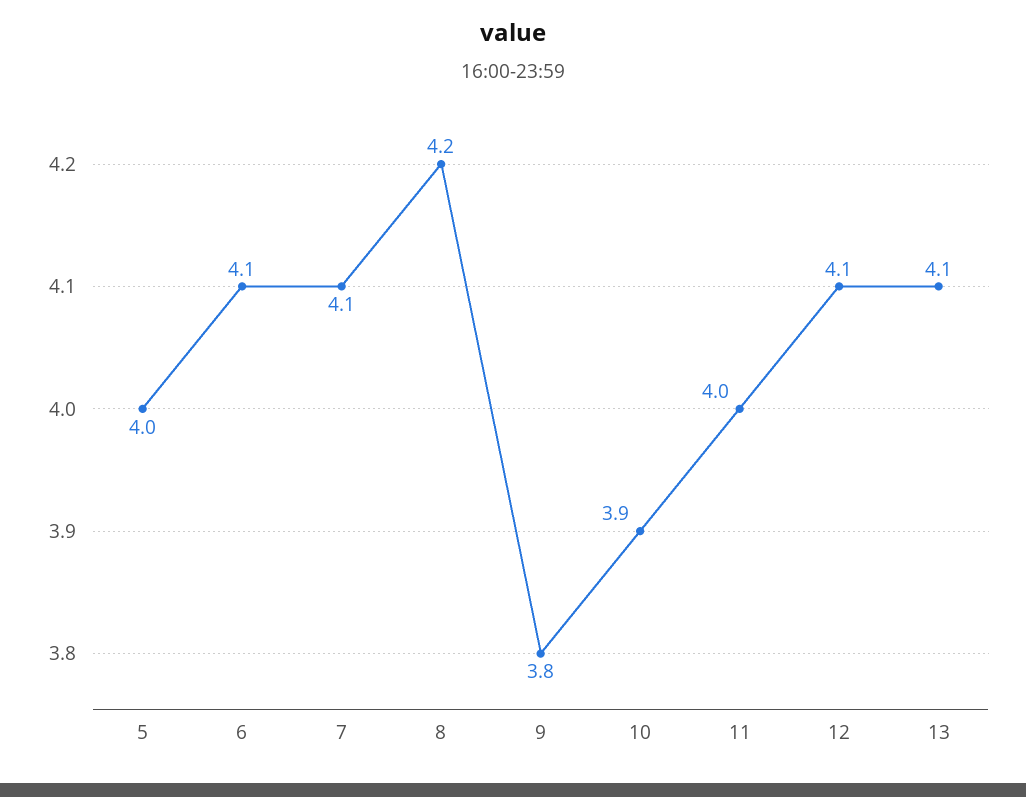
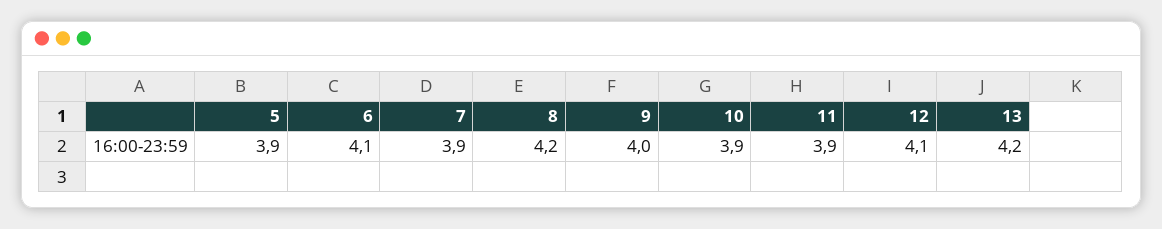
  {
-   "5": 4,
+   "5": 3.9,
    "6": 4.1,
-   "7": 4.1,
+   "7": 3.9,
    "8": 4.2,
-   "9": 3.8,
+   "9": 4,
    "10": 3.9,
-   "11": 4,
+   "11": 3.9,
    "12": 4.1,
-   "13": 4.1
+   "13": 4.2
  }

